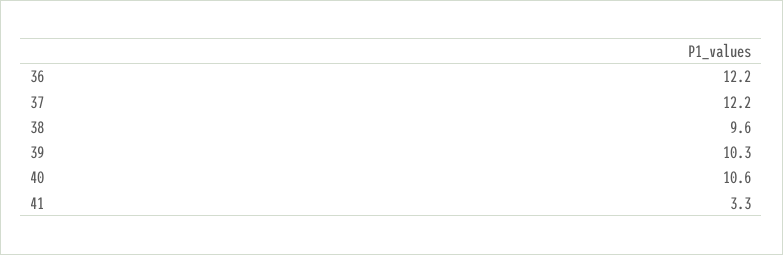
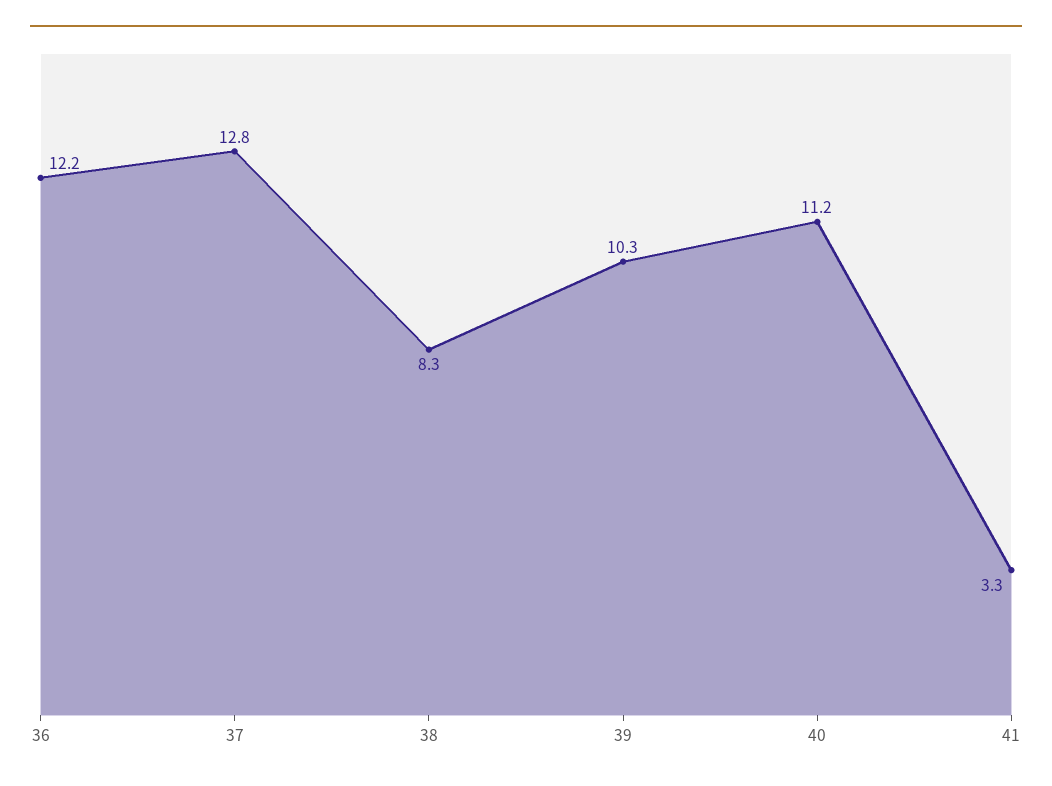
  {
    "36": 12.2,
-   "37": 12.2,
+   "37": 12.8,
-   "38": 9.6,
+   "38": 8.3,
    "39": 10.3,
-   "40": 10.6,
+   "40": 11.2,
    "41": 3.3
  }

